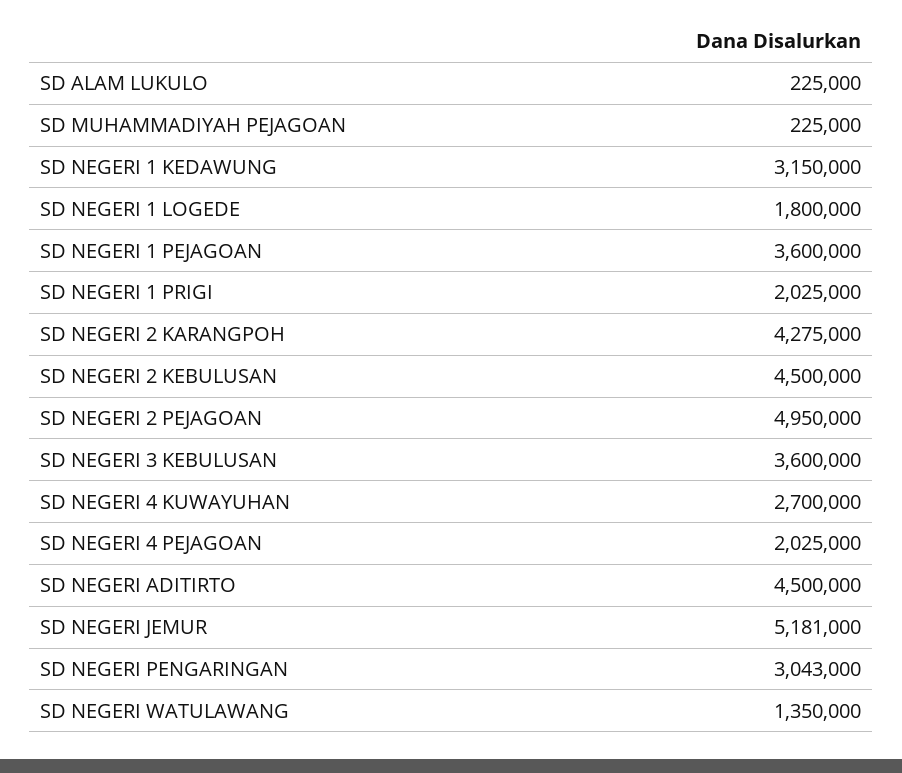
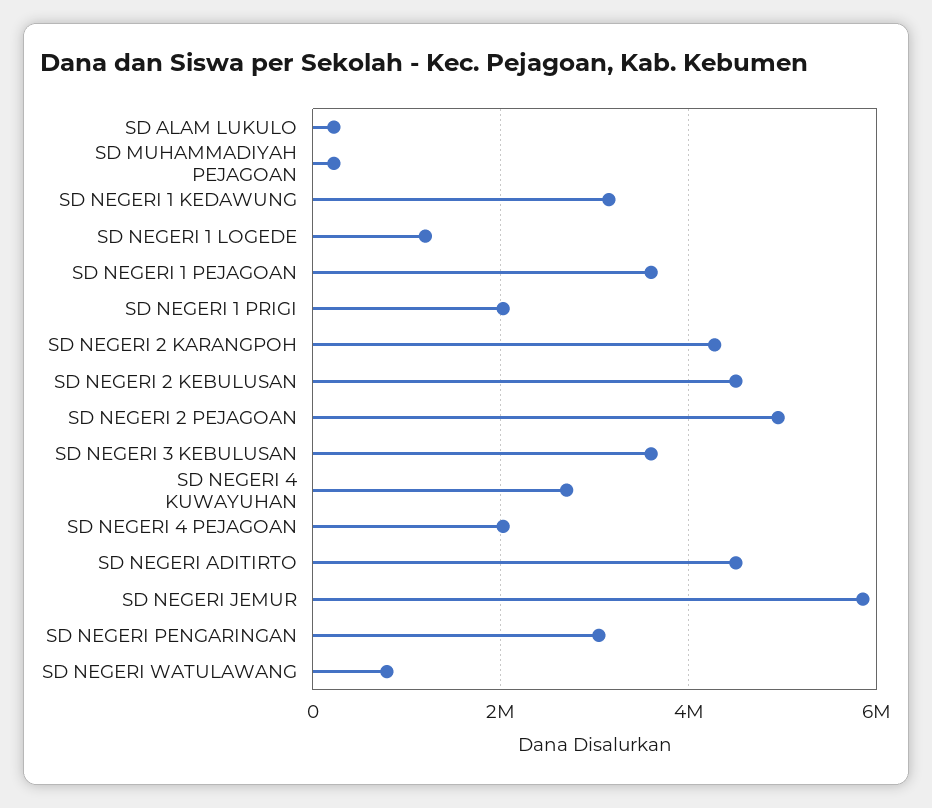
  {
    "SD ALAM LUKULO": 225000,
    "SD MUHAMMADIYAH PEJAGOAN": 225000,
    "SD NEGERI 1 KEDAWUNG": 3150000,
-   "SD NEGERI 1 LOGEDE": 1800000,
+   "SD NEGERI 1 LOGEDE": 1200000,
    "SD NEGERI 1 PEJAGOAN": 3600000,
    "SD NEGERI 1 PRIGI": 2025000,
    "SD NEGERI 2 KARANGPOH": 4275000,
    "SD NEGERI 2 KEBULUSAN": 4500000,
    "SD NEGERI 2 PEJAGOAN": 4950000,
    "SD NEGERI 3 KEBULUSAN": 3600000,
    "SD NEGERI 4 KUWAYUHAN": 2700000,
    "SD NEGERI 4 PEJAGOAN": 2025000,
    "SD NEGERI ADITIRTO": 4500000,
-   "SD NEGERI JEMUR": 5181000,
+   "SD NEGERI JEMUR": 5800000,
    "SD NEGERI PENGARINGAN": 3043000,
-   "SD NEGERI WATULAWANG": 1350000
+   "SD NEGERI WATULAWANG": 800000
  }

